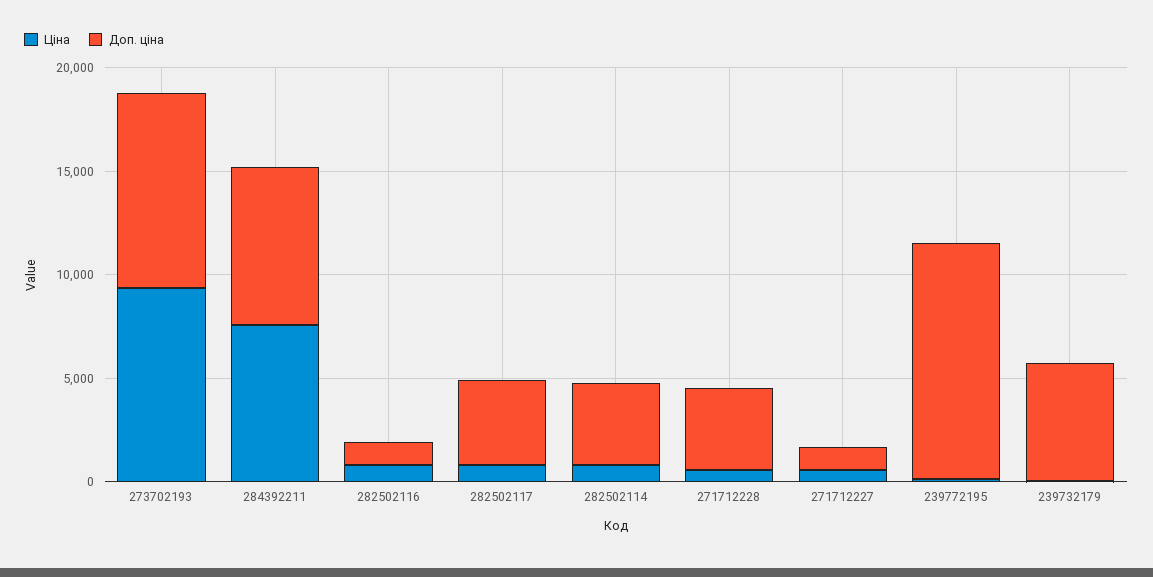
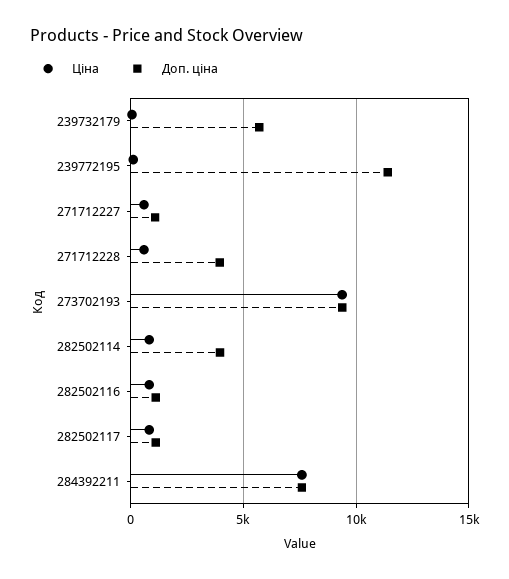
  {
    "Ціна": {
      "273702193": 9500,
      "284392211": 7500,
      "282502116": 1000,
      "282502117": 1000,
      "282502114": 1000,
      "271712228": 500,
      "271712227": 500,
      "239772195": 0,
      "239732179": 0
    },
    "Доп. ціна": {
      "273702193": 9500,
      "284392211": 7500,
      "282502116": 1000,
-     "282502117": 4000,
+     "282502117": 1000,
      "282502114": 4000,
      "271712228": 4000,
      "271712227": 1000,
      "239772195": 11500,
      "239732179": 5500
    }
  }

